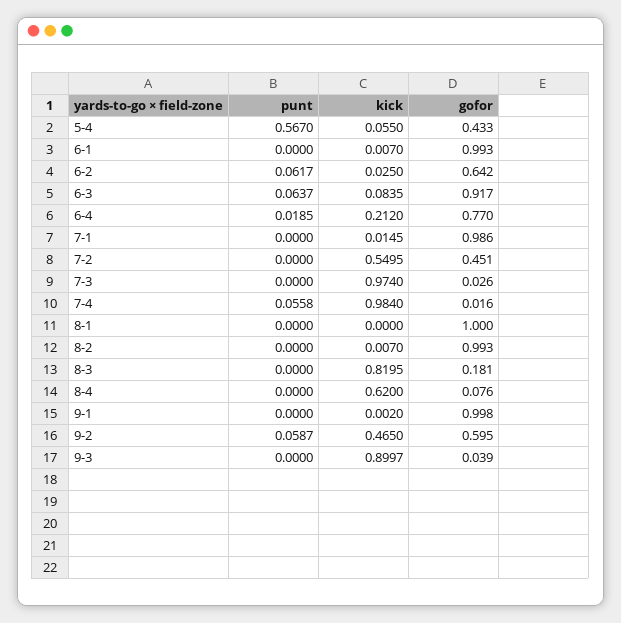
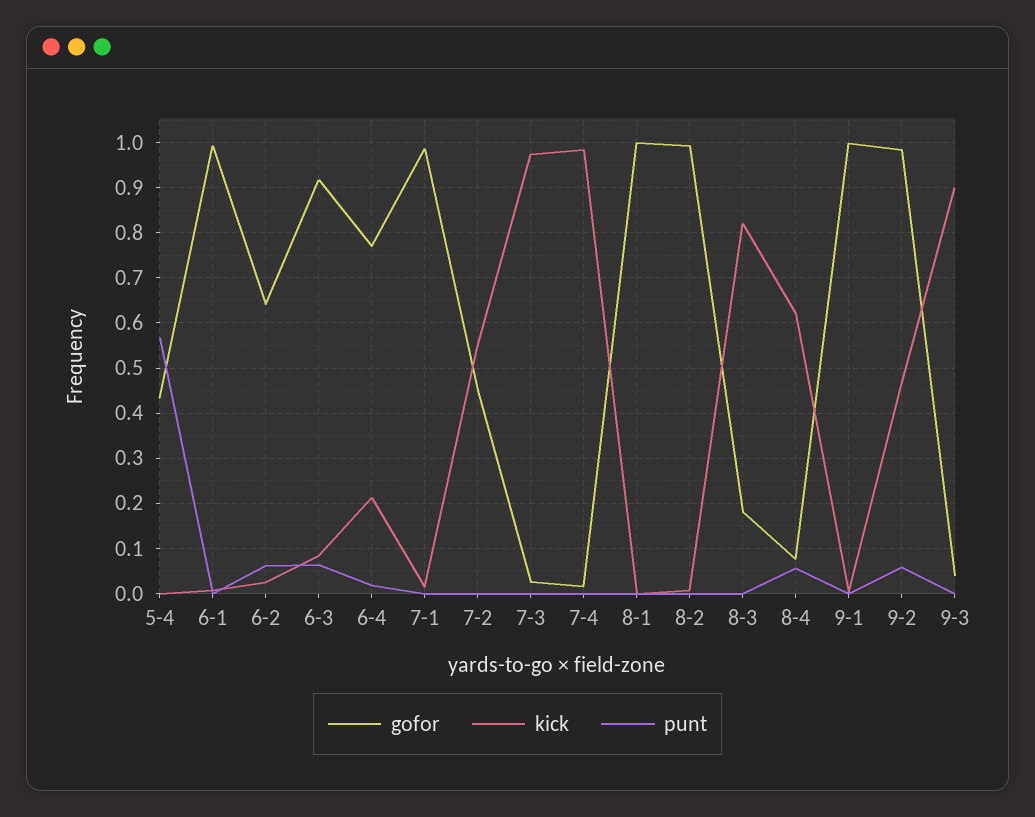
  {
    "punt": {
      "5-4": 0.567,
      "6-1": 0,
      "6-2": 0.0617,
      "6-3": 0.0637,
      "6-4": 0.0185,
      "7-1": 0,
      "7-2": 0,
      "7-3": 0,
-     "7-4": 0.0558,
+     "7-4": 0,
      "8-1": 0,
      "8-2": 0,
      "8-3": 0,
-     "8-4": 0,
+     "8-4": 0.06,
      "9-1": 0,
      "9-2": 0.0587,
      "9-3": 0
    },
    "kick": {
-     "5-4": 0.055,
+     "5-4": 0,
      "6-1": 0.007,
      "6-2": 0.025,
      "6-3": 0.0835,
      "6-4": 0.212,
      "7-1": 0.0145,
      "7-2": 0.5495,
      "7-3": 0.974,
      "7-4": 0.984,
      "8-1": 0,
      "8-2": 0.007,
      "8-3": 0.8195,
      "8-4": 0.62,
      "9-1": 0.002,
      "9-2": 0.465,
      "9-3": 0.8997
    },
    "gofor": {
      "5-4": 0.433,
      "6-1": 0.993,
      "6-2": 0.642,
      "6-3": 0.917,
      "6-4": 0.77,
      "7-1": 0.986,
      "7-2": 0.451,
      "7-3": 0.026,
      "7-4": 0.016,
      "8-1": 1,
      "8-2": 0.993,
      "8-3": 0.181,
      "8-4": 0.076,
      "9-1": 0.998,
-     "9-2": 0.595,
+     "9-2": 0.98,
      "9-3": 0.039
    }
  }

